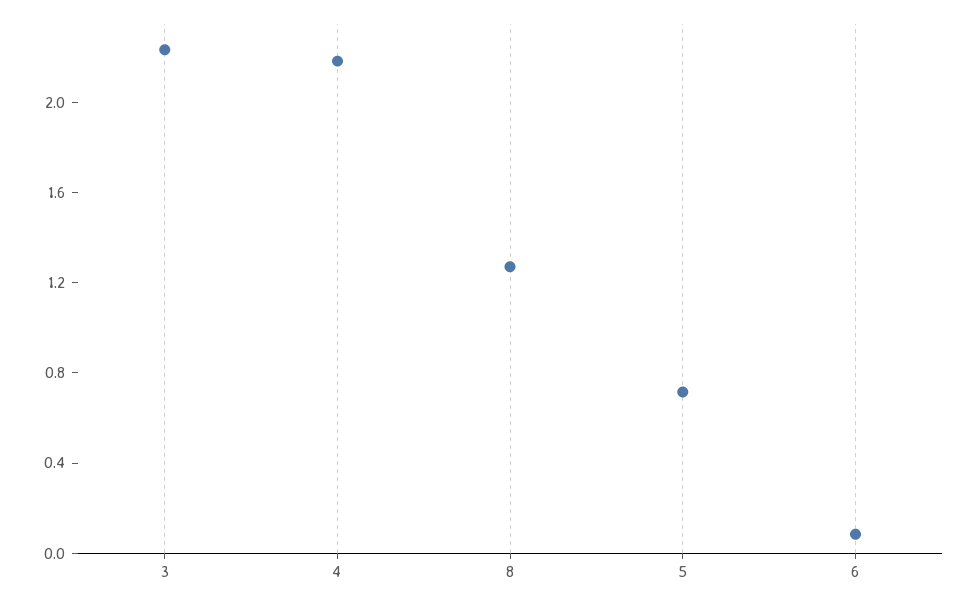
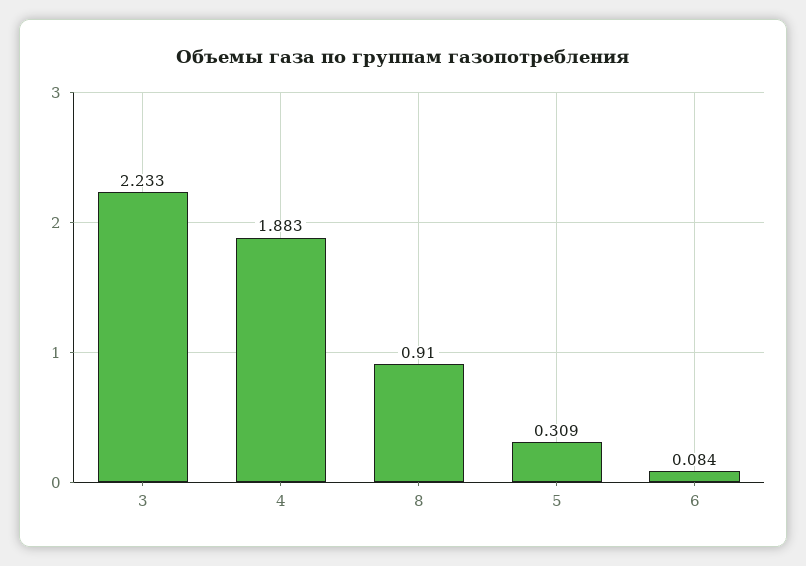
  {
    "3": 2.233,
-   "4": 2.2,
+   "4": 1.883,
-   "8": 1.3,
+   "8": 0.91,
-   "5": 0.7,
+   "5": 0.309,
    "6": 0.084
  }

